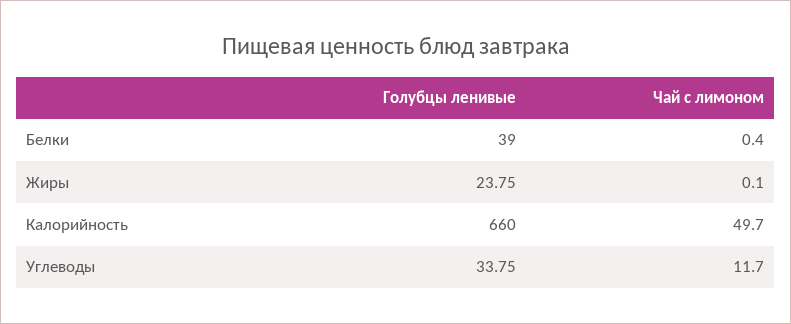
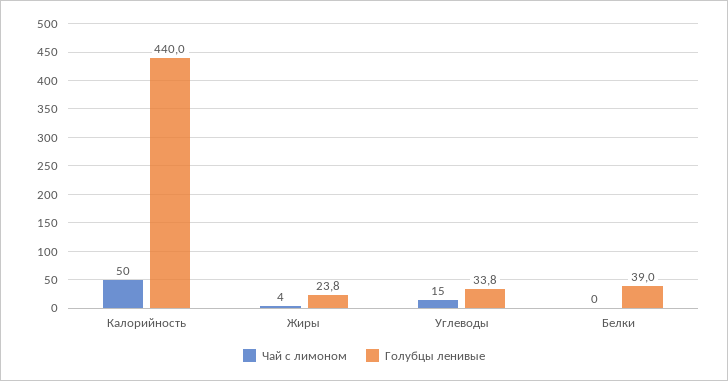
  {
    "Голубцы ленивые": {
      "Белки": 39,
      "Жиры": 23.75,
-     "Калорийность": 660,
+     "Калорийность": 440,
      "Углеводы": 33.75
    },
    "Чай с лимоном": {
      "Белки": 0.4,
-     "Жиры": 0.1,
+     "Жиры": 4,
      "Калорийность": 49.7,
-     "Углеводы": 11.7
+     "Углеводы": 15
    }
  }

